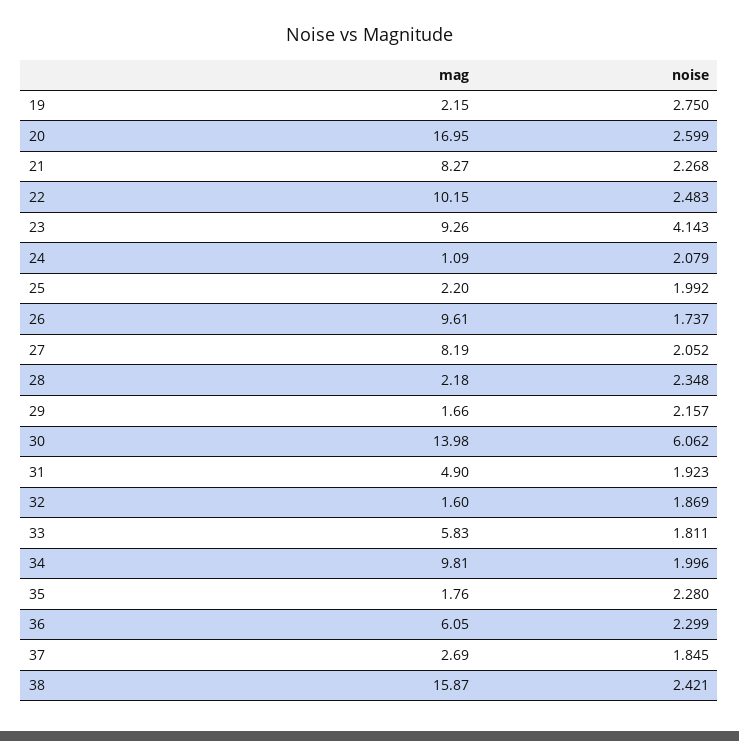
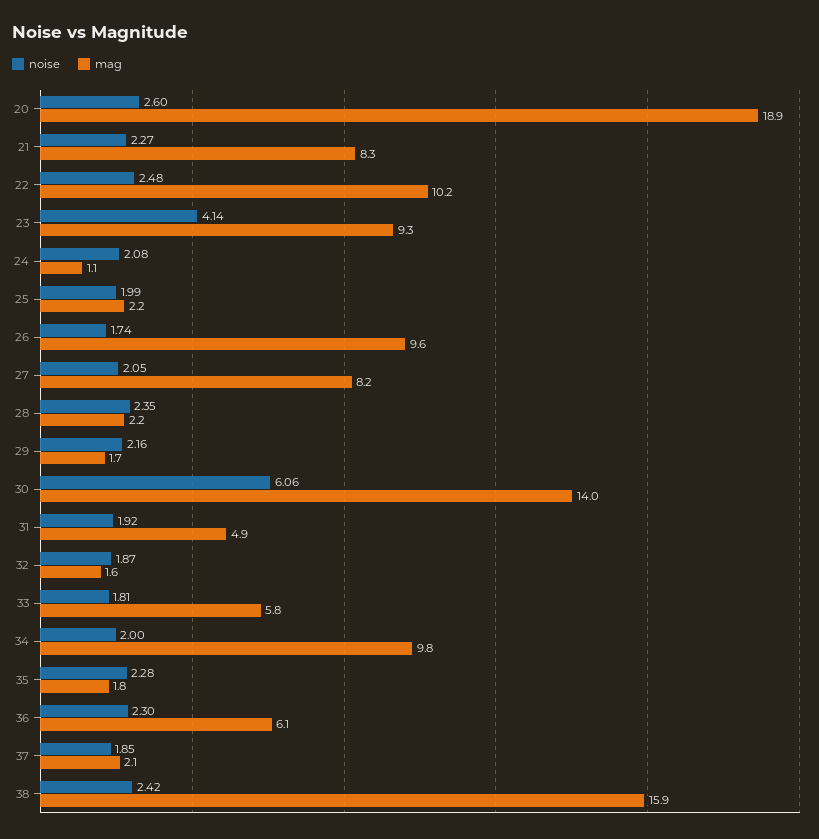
  {
    "mag": {
-     "19": 2.15,
-     "20": 16.95,
+     "20": 18.9,
      "21": 8.27,
      "22": 10.15,
      "23": 9.26,
      "24": 1.09,
      "25": 2.2,
      "26": 9.61,
      "27": 8.19,
      "28": 2.18,
      "29": 1.66,
      "30": 13.98,
      "31": 4.9,
      "32": 1.6,
      "33": 5.83,
      "34": 9.81,
      "35": 1.76,
      "36": 6.05,
-     "37": 2.69,
+     "37": 2.1,
      "38": 15.87
    },
    "noise": {
-     "19": 2.75,
      "20": 2.599,
      "21": 2.268,
      "22": 2.483,
      "23": 4.143,
      "24": 2.079,
      "25": 1.992,
      "26": 1.737,
      "27": 2.052,
      "28": 2.348,
      "29": 2.157,
      "30": 6.062,
      "31": 1.923,
      "32": 1.869,
      "33": 1.811,
      "34": 1.996,
      "35": 2.28,
      "36": 2.299,
      "37": 1.845,
      "38": 2.421
    }
  }

